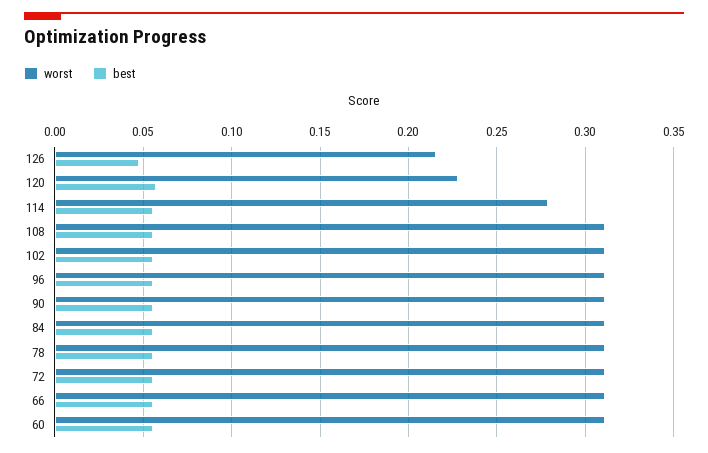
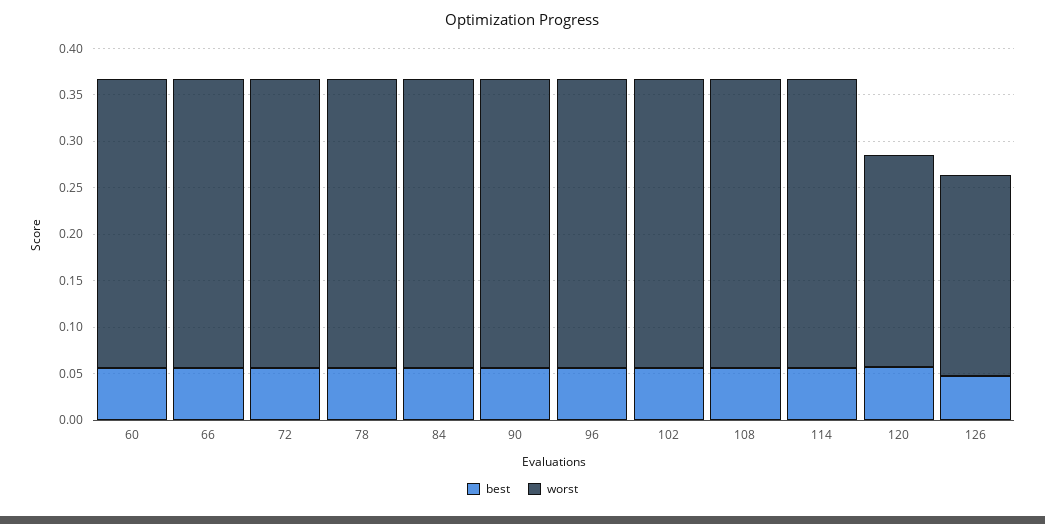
  {
    "worst": {
      "126": 0.215,
      "120": 0.23,
-     "114": 0.28,
+     "114": 0.31,
      "108": 0.31,
      "102": 0.31,
      "96": 0.31,
      "90": 0.31,
      "84": 0.31,
      "78": 0.31,
      "72": 0.31,
      "66": 0.31,
      "60": 0.31
    },
    "best": {
      "126": 0.05,
      "120": 0.055,
      "114": 0.055,
      "108": 0.055,
      "102": 0.055,
      "96": 0.055,
      "90": 0.055,
      "84": 0.055,
      "78": 0.055,
      "72": 0.055,
      "66": 0.055,
      "60": 0.055
    }
  }

